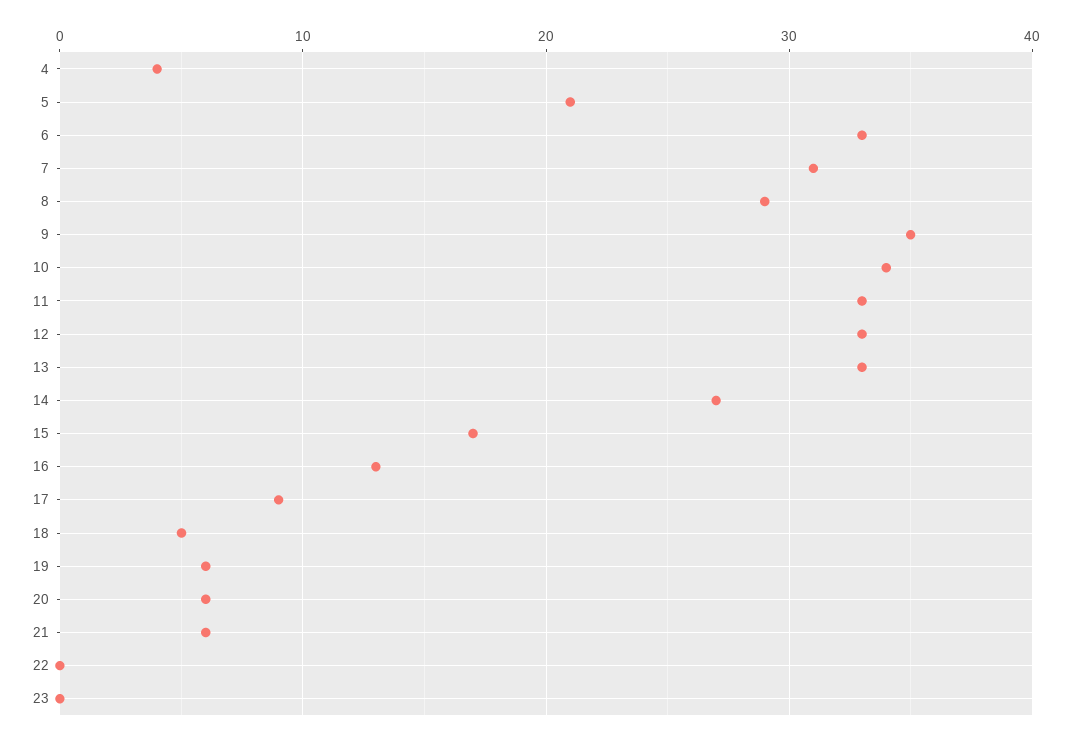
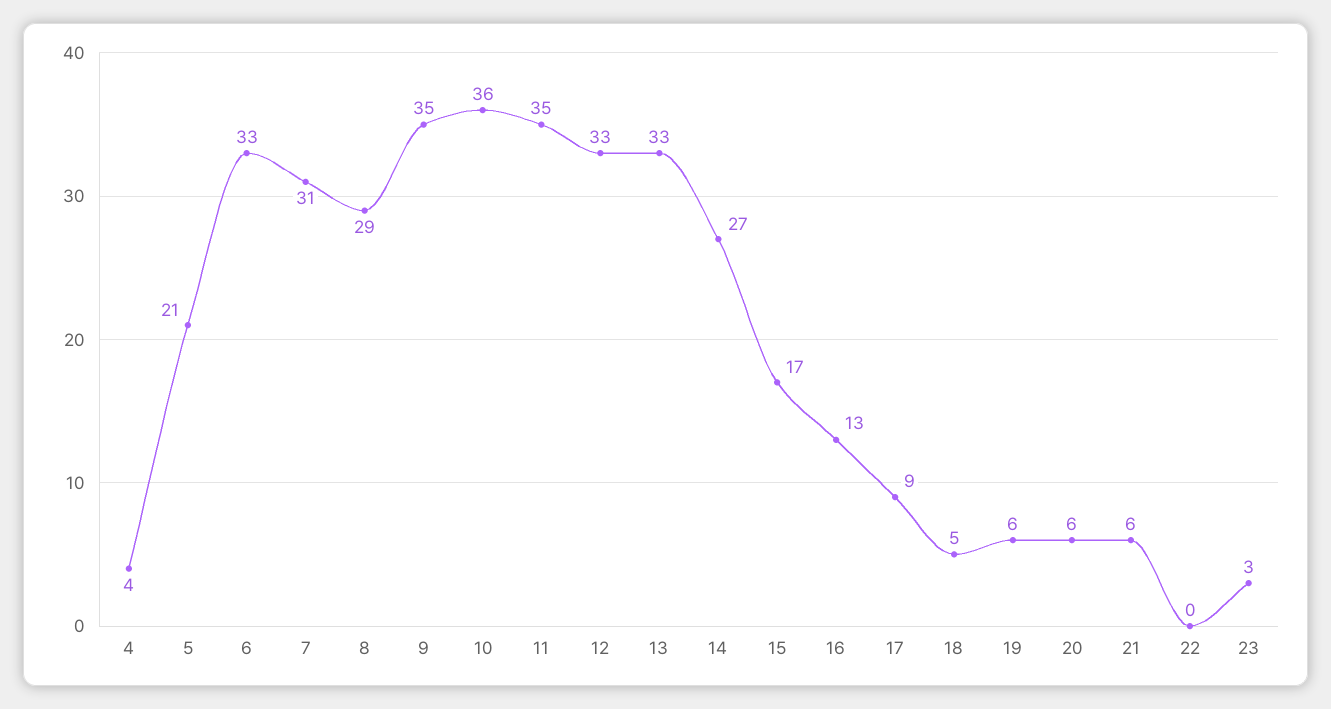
  {
    "4": 4,
    "5": 21,
    "6": 33,
    "7": 31,
    "8": 29,
    "9": 35,
-   "10": 34,
+   "10": 36,
-   "11": 33,
+   "11": 35,
    "12": 33,
    "13": 33,
    "14": 27,
    "15": 17,
    "16": 13,
    "17": 9,
    "18": 5,
    "19": 6,
    "20": 6,
    "21": 6,
    "22": 0,
-   "23": 0
+   "23": 3
  }

